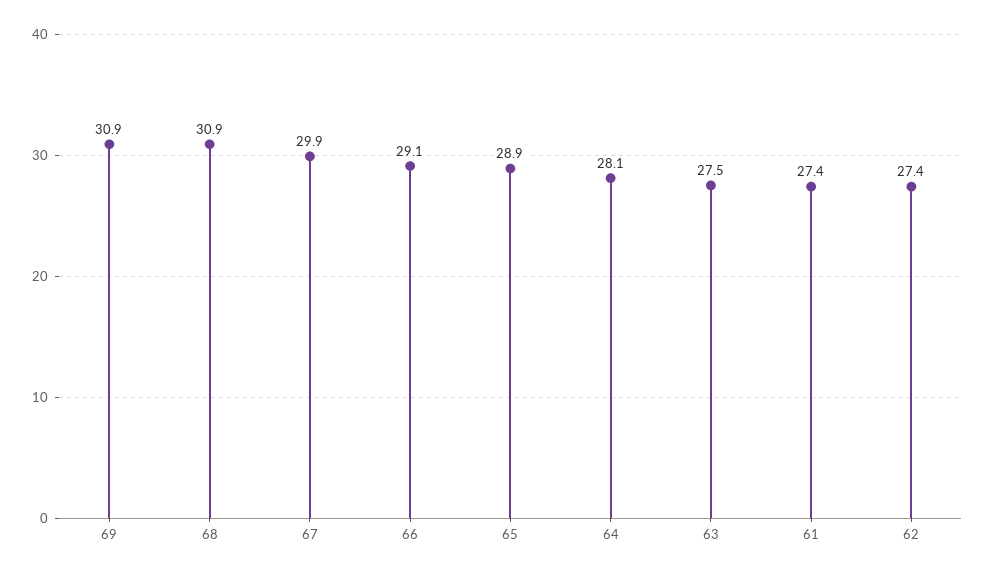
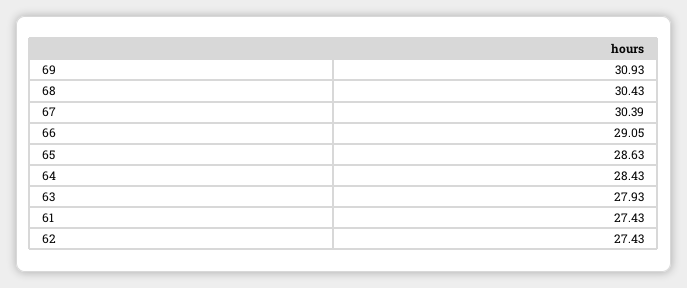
  {
    "69": 30.93,
-   "68": 30.9,
+   "68": 30.43,
-   "67": 29.9,
+   "67": 30.39,
    "66": 29.05,
-   "65": 28.9,
+   "65": 28.63,
-   "64": 28.1,
+   "64": 28.43,
-   "63": 27.5,
+   "63": 27.93,
    "61": 27.43,
    "62": 27.43
  }

